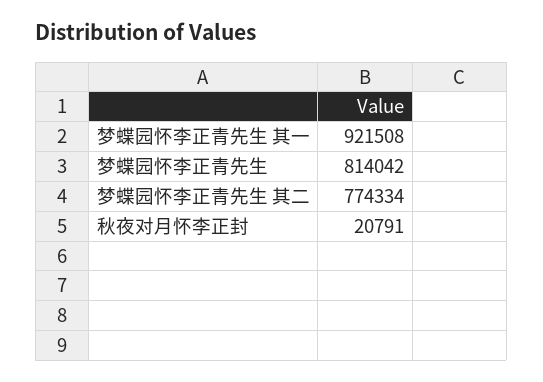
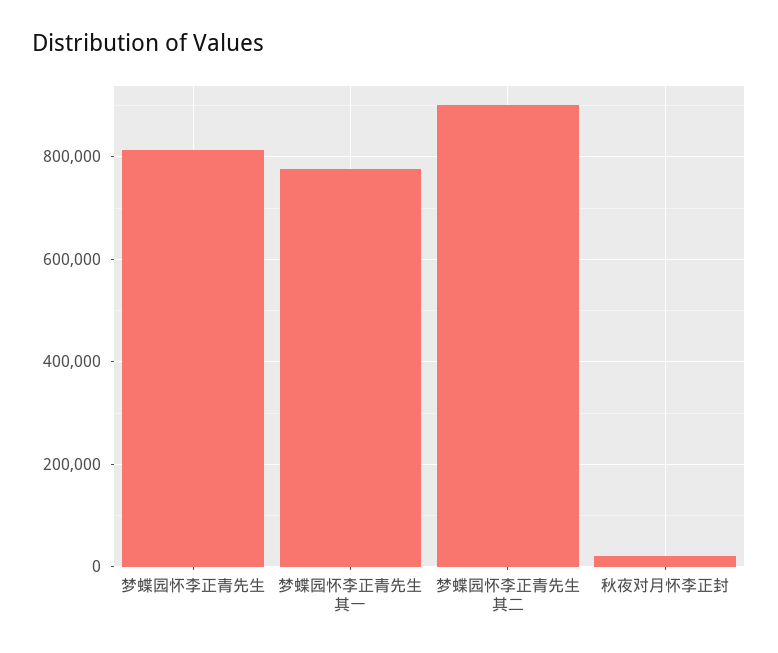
  {
-   "梦蝶园怀李正青先生 其一": 921508,
+   "梦蝶园怀李正青先生 其一": 780000,
    "梦蝶园怀李正青先生": 814042,
-   "梦蝶园怀李正青先生 其二": 774334,
+   "梦蝶园怀李正青先生 其二": 900000,
    "秋夜对月怀李正封": 20791
  }

